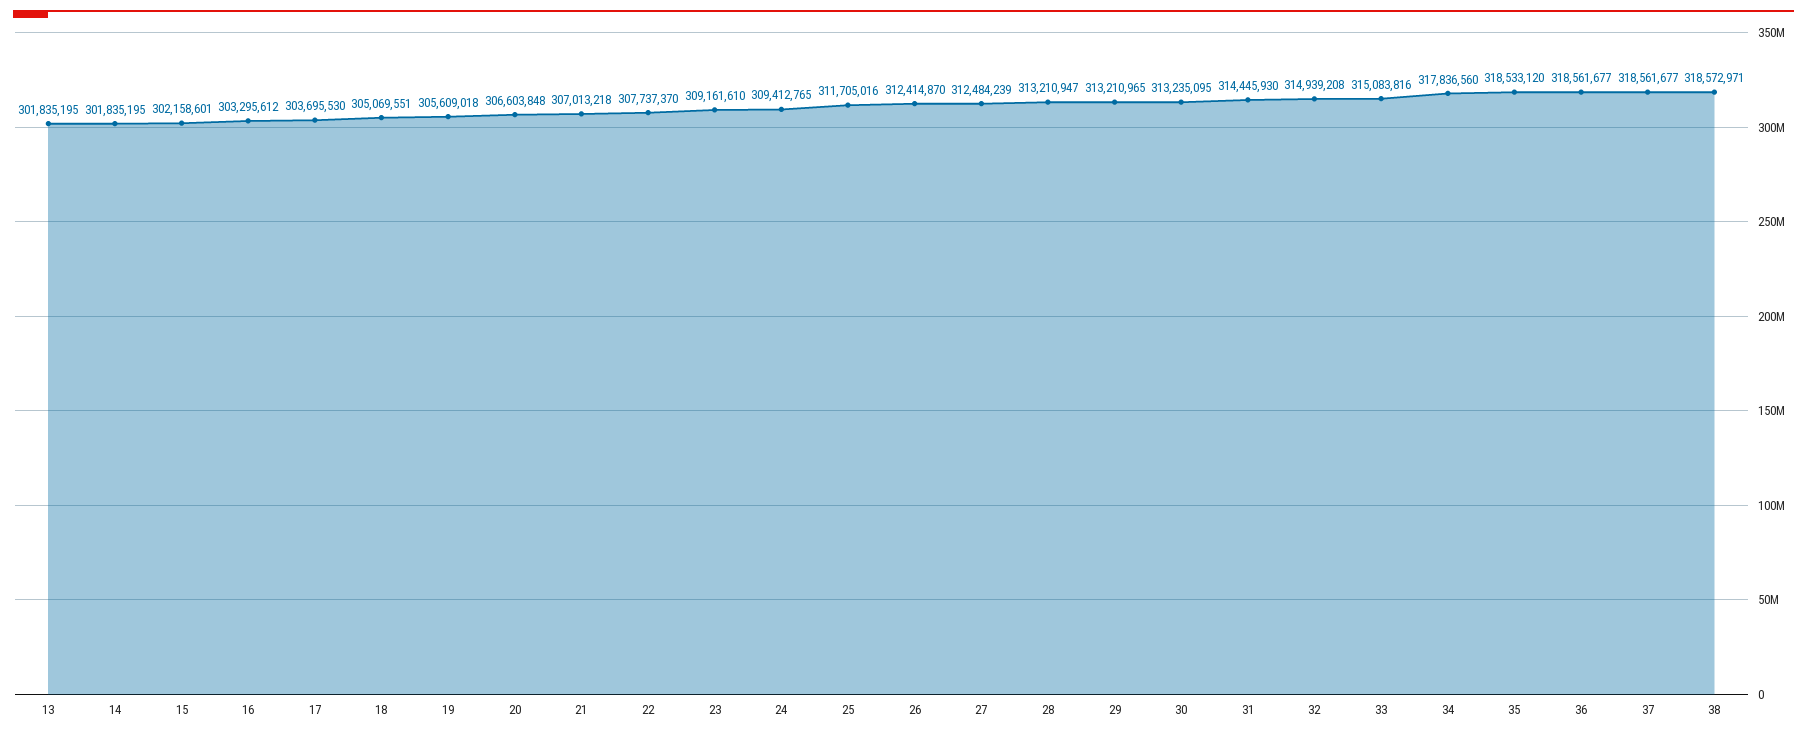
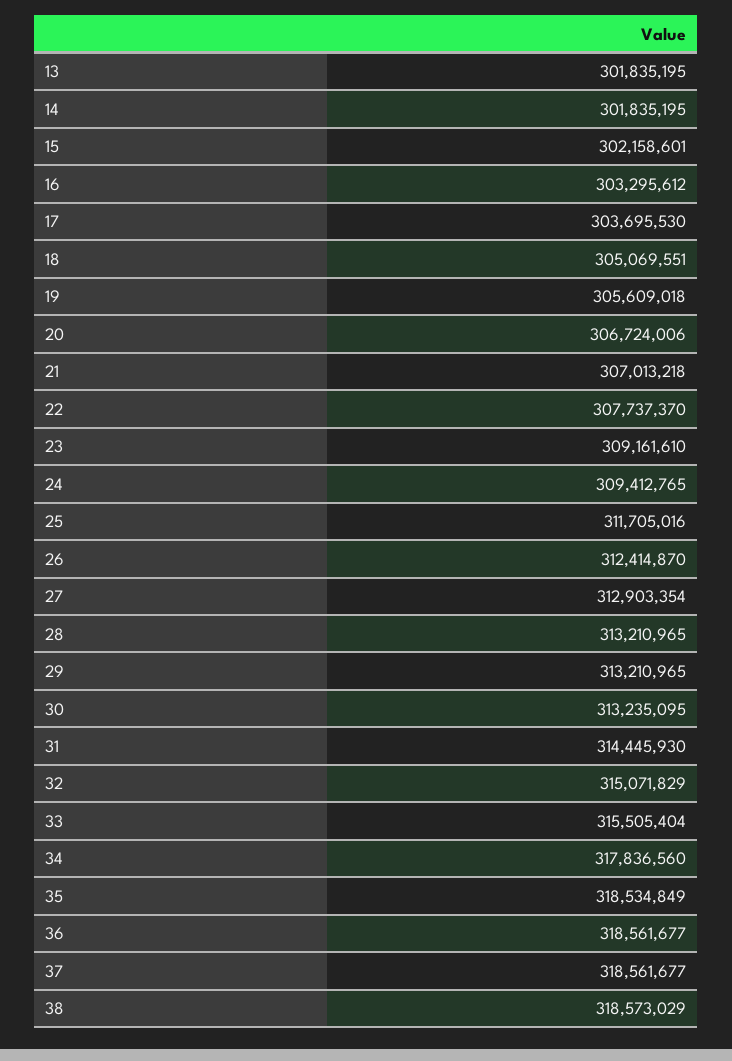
  {
    "13": 301835195,
    "14": 301835195,
    "15": 302158601,
    "16": 303295612,
    "17": 303695530,
    "18": 305069551,
    "19": 305609018,
-   "20": 306603848,
+   "20": 306724006,
    "21": 307013218,
    "22": 307737370,
    "23": 309161610,
    "24": 309412765,
    "25": 311705016,
    "26": 312414870,
-   "27": 312484239,
+   "27": 312903354,
-   "28": 313210947,
+   "28": 313210965,
    "29": 313210965,
    "30": 313235095,
    "31": 314445930,
-   "32": 314939208,
+   "32": 315071829,
-   "33": 315083816,
+   "33": 315505404,
    "34": 317836560,
-   "35": 318533120,
+   "35": 318534849,
    "36": 318561677,
    "37": 318561677,
-   "38": 318572971
+   "38": 318573029
  }

